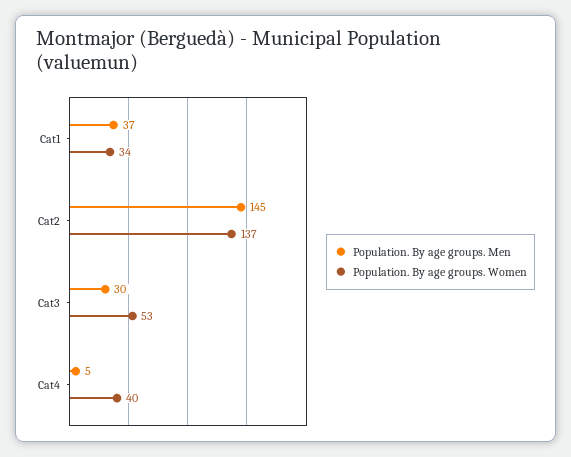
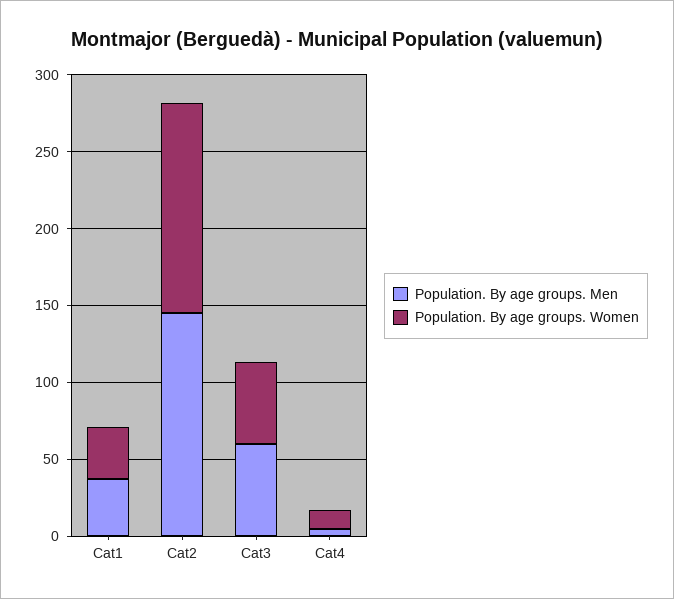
  {
    "Population. By age groups. Men": {
      "Cat1": 37,
      "Cat2": 145,
-     "Cat3": 30,
+     "Cat3": 60,
      "Cat4": 5
    },
    "Population. By age groups. Women": {
      "Cat1": 34,
      "Cat2": 137,
      "Cat3": 53,
-     "Cat4": 40
+     "Cat4": 10
    }
  }

